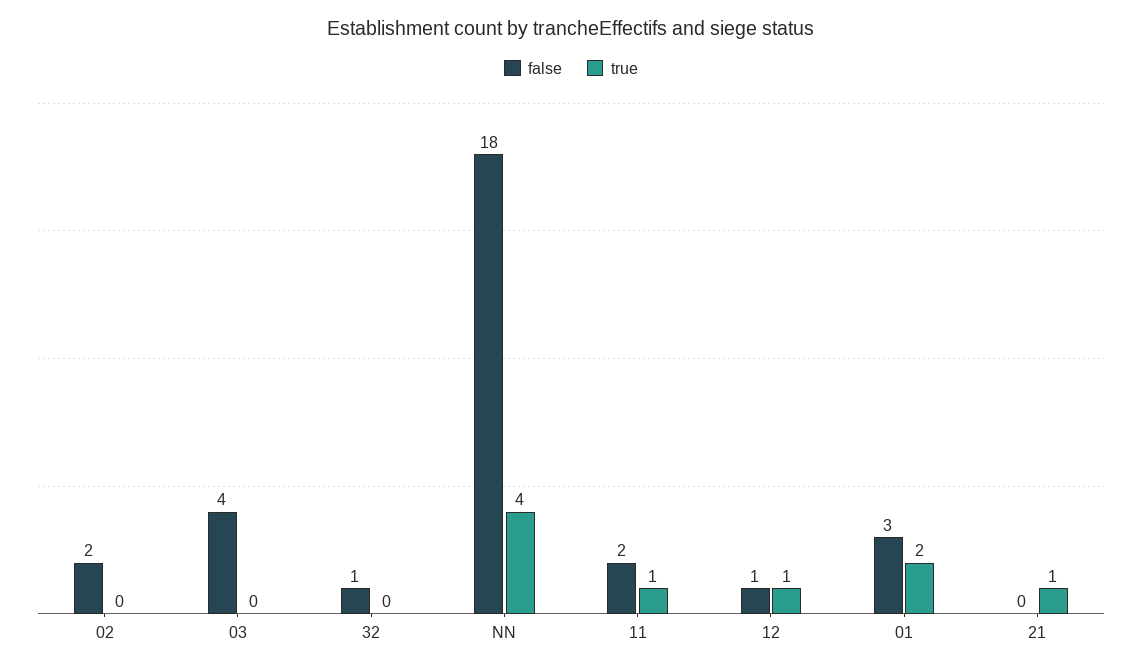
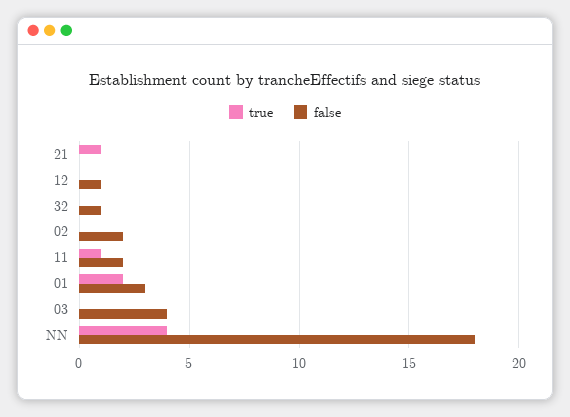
  {
    "false": {
      "02": 2,
      "03": 4,
      "32": 1,
      "NN": 18,
      "11": 2,
      "12": 1,
      "01": 3,
      "21": 0
    },
    "true": {
      "02": 0,
      "03": 0,
      "32": 0,
      "NN": 4,
      "11": 1,
-     "12": 1,
+     "12": 0,
      "01": 2,
      "21": 1
    }
  }

